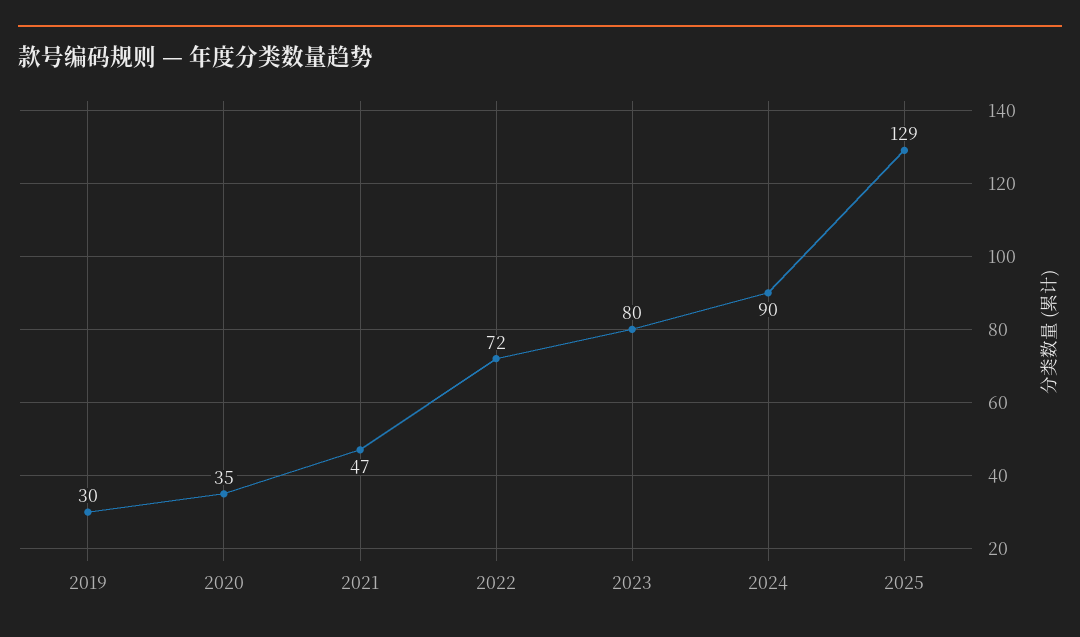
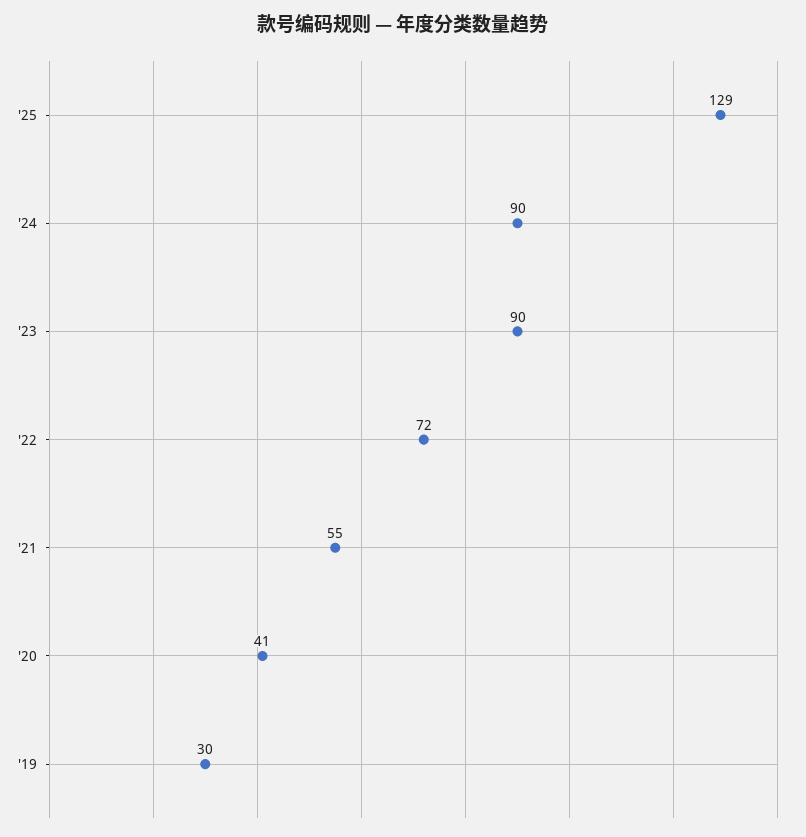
  {
    "2019": 30,
-   "2020": 35,
+   "2020": 41,
-   "2021": 47,
+   "2021": 55,
    "2022": 72,
-   "2023": 80,
+   "2023": 90,
    "2024": 90,
    "2025": 129
  }

